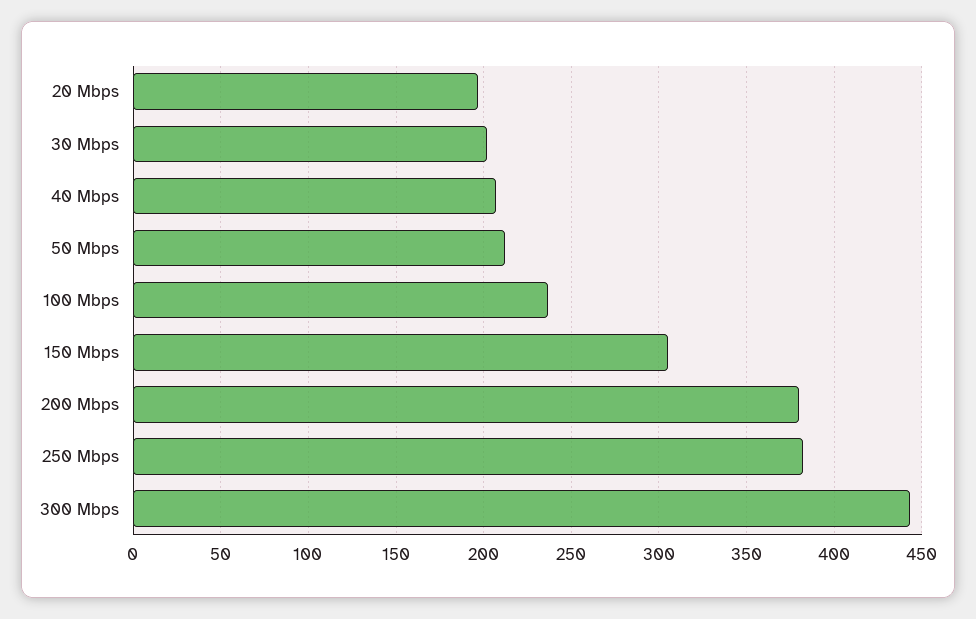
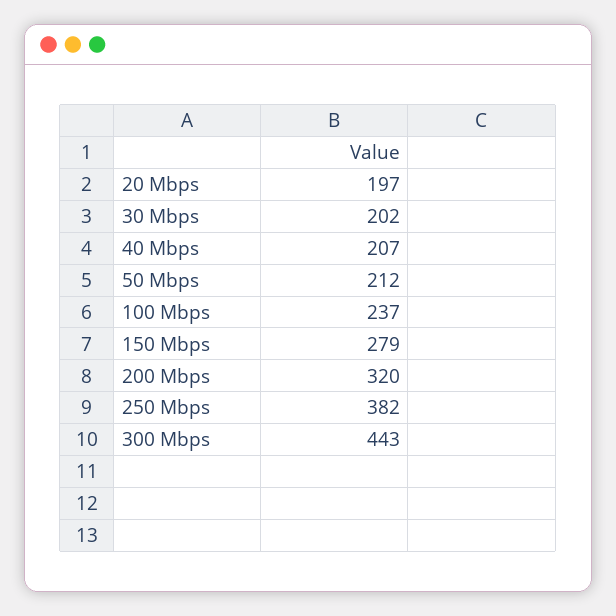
  {
    "20 Mbps": 197,
    "30 Mbps": 202,
    "40 Mbps": 207,
    "50 Mbps": 212,
    "100 Mbps": 237,
-   "150 Mbps": 305,
+   "150 Mbps": 279,
-   "200 Mbps": 380,
+   "200 Mbps": 320,
    "250 Mbps": 382,
    "300 Mbps": 443
  }

